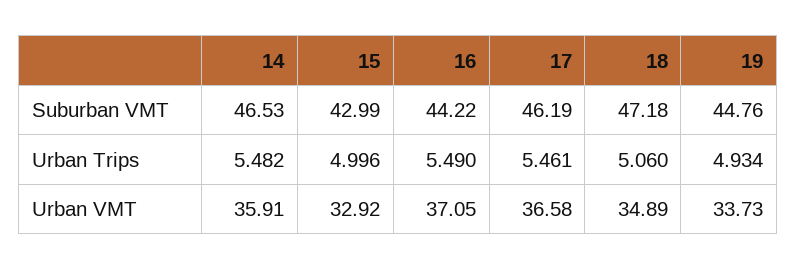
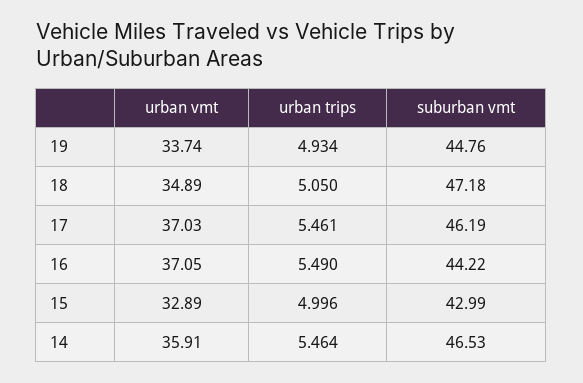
  {
    "14": {
      "Suburban VMT": 46.53,
-     "Urban Trips": 5.482,
+     "Urban Trips": 5.464,
      "Urban VMT": 35.91
    },
    "15": {
      "Suburban VMT": 42.99,
      "Urban Trips": 4.996,
-     "Urban VMT": 32.92
+     "Urban VMT": 32.89
    },
    "16": {
      "Suburban VMT": 44.22,
      "Urban Trips": 5.49,
      "Urban VMT": 37.05
    },
    "17": {
      "Suburban VMT": 46.19,
      "Urban Trips": 5.461,
-     "Urban VMT": 36.58
+     "Urban VMT": 37.03
    },
    "18": {
      "Suburban VMT": 47.18,
-     "Urban Trips": 5.06,
+     "Urban Trips": 5.05,
      "Urban VMT": 34.89
    },
    "19": {
      "Suburban VMT": 44.76,
      "Urban Trips": 4.934,
-     "Urban VMT": 33.73
+     "Urban VMT": 33.74
    }
  }

